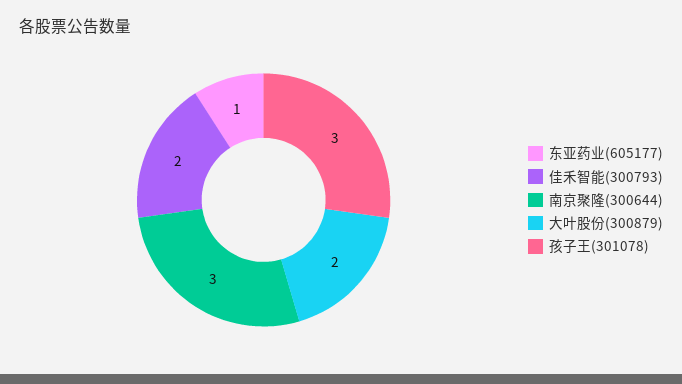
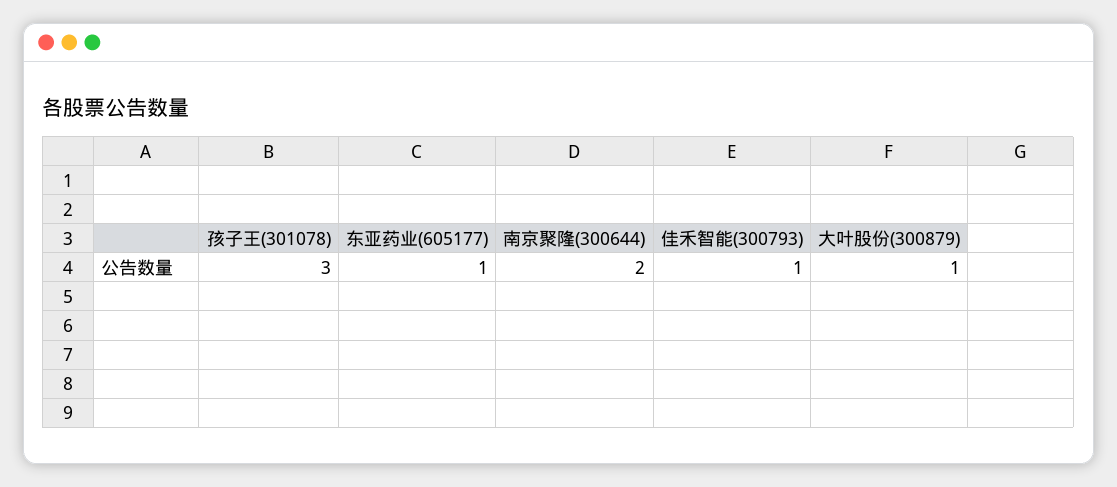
  {
    "东亚药业(605177)": 1,
-   "佳禾智能(300793)": 2,
+   "佳禾智能(300793)": 1,
-   "南京聚隆(300644)": 3,
+   "南京聚隆(300644)": 2,
-   "大叶股份(300879)": 2,
+   "大叶股份(300879)": 1,
    "孩子王(301078)": 3
  }

